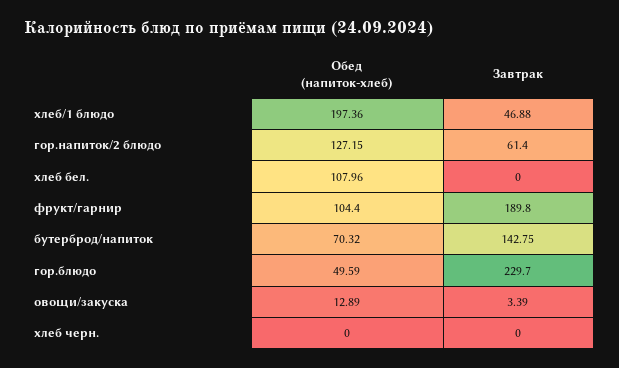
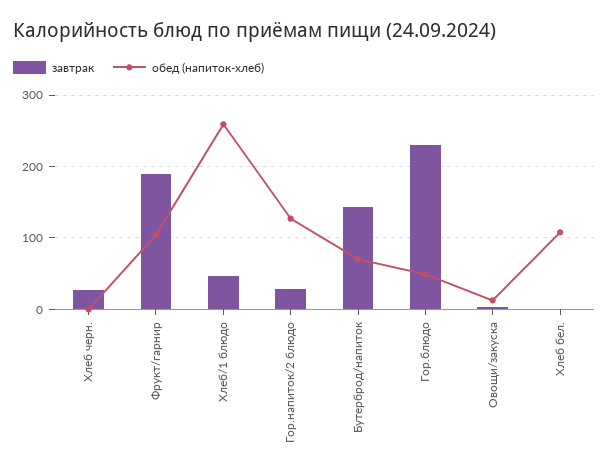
  {
    "Обед (напиток-хлеб)": {
-     "хлеб/1 блюдо": 197.36,
+     "хлеб/1 блюдо": 260,
      "гор.напиток/2 блюдо": 127.15,
      "хлеб бел.": 107.96,
      "фрукт/гарнир": 104.4,
      "бутерброд/напиток": 70.32,
      "гор.блюдо": 49.59,
      "овощи/закуска": 12.89,
      "хлеб черн.": 0
    },
    "Завтрак": {
      "хлеб/1 блюдо": 46.88,
-     "гор.напиток/2 блюдо": 61.4,
+     "гор.напиток/2 блюдо": 30,
      "хлеб бел.": 0,
      "фрукт/гарнир": 189.8,
      "бутерброд/напиток": 142.75,
      "гор.блюдо": 229.7,
      "овощи/закуска": 3.39,
-     "хлеб черн.": 0
+     "хлеб черн.": 30
    }
  }

